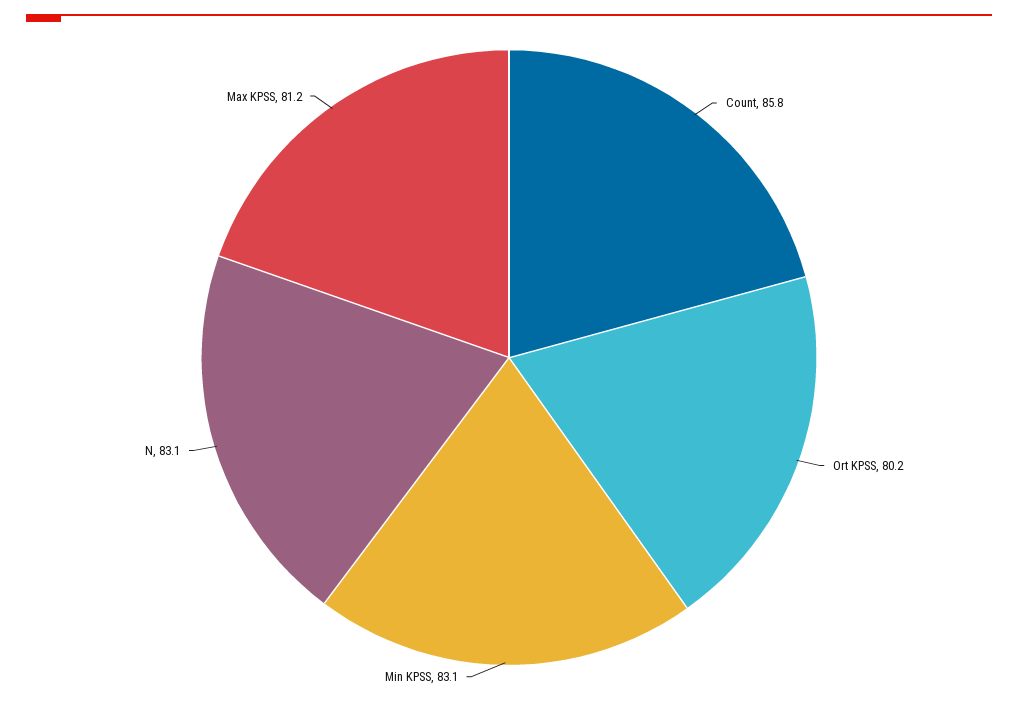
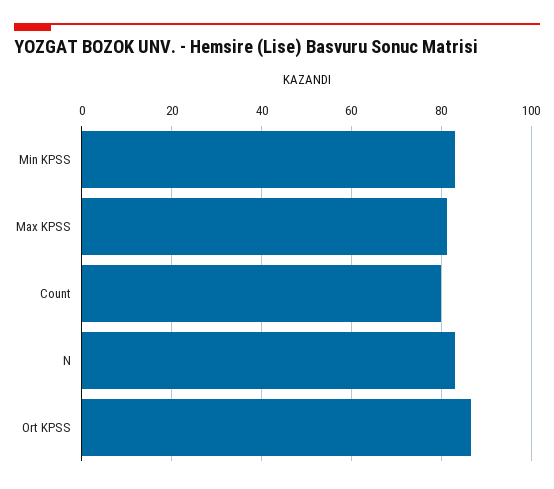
  {
-   "Count": 85.8,
+   "Count": 80,
-   "Ort KPSS": 80.2,
+   "Ort KPSS": 86,
    "Min KPSS": 83.1,
    "N": 83.1,
    "Max KPSS": 81.2
  }

